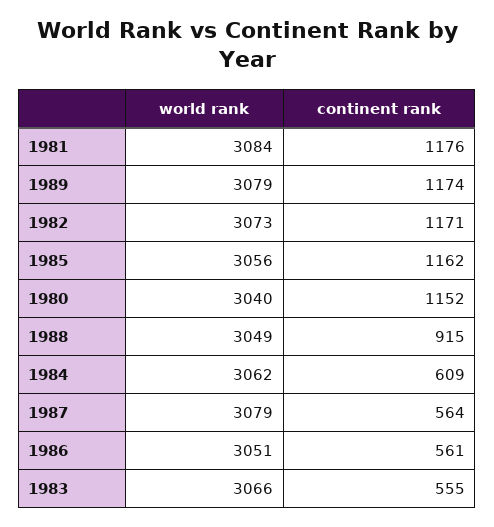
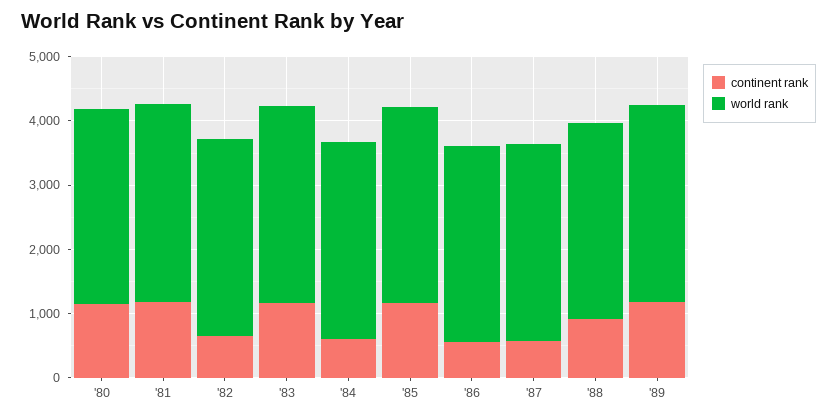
  {
    "world rank": {
      "1981": 3084,
      "1989": 3079,
      "1982": 3073,
      "1985": 3056,
      "1980": 3040,
      "1988": 3049,
      "1984": 3062,
      "1987": 3079,
      "1986": 3051,
      "1983": 3066
    },
    "continent rank": {
      "1981": 1176,
      "1989": 1174,
-     "1982": 1171,
+     "1982": 600,
      "1985": 1162,
      "1980": 1152,
      "1988": 915,
      "1984": 609,
      "1987": 564,
      "1986": 561,
-     "1983": 555
+     "1983": 1200
    }
  }

